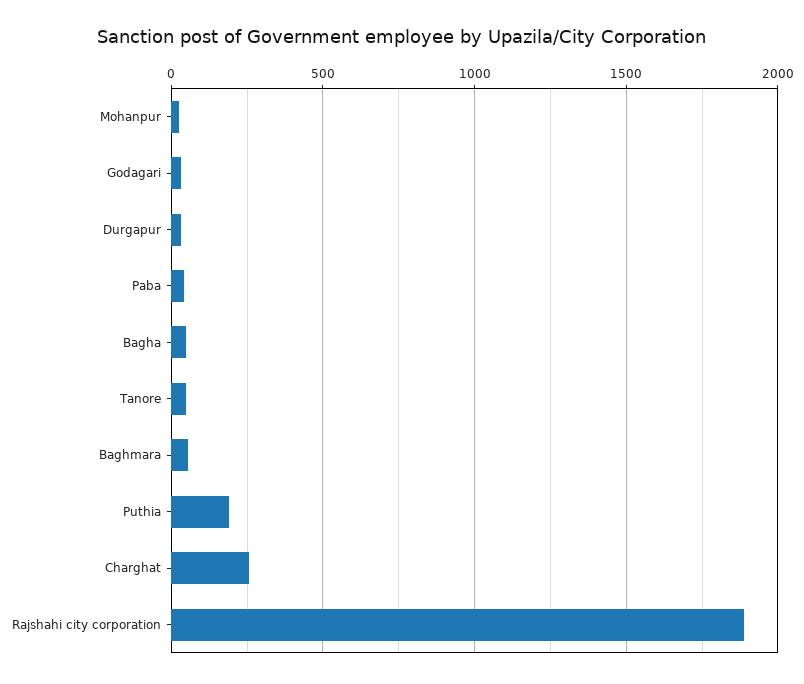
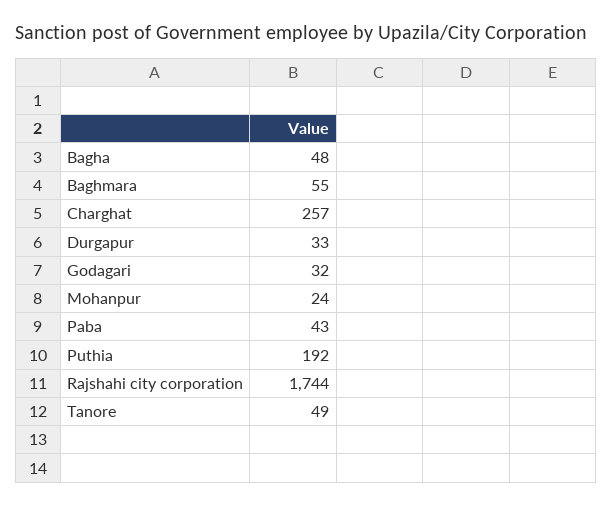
  {
    "Mohanpur": 24,
    "Godagari": 32,
    "Durgapur": 33,
    "Paba": 43,
    "Bagha": 48,
    "Tanore": 49,
    "Baghmara": 55,
    "Puthia": 192,
    "Charghat": 257,
-   "Rajshahi city corporation": 1900
+   "Rajshahi city corporation": 1744
  }

